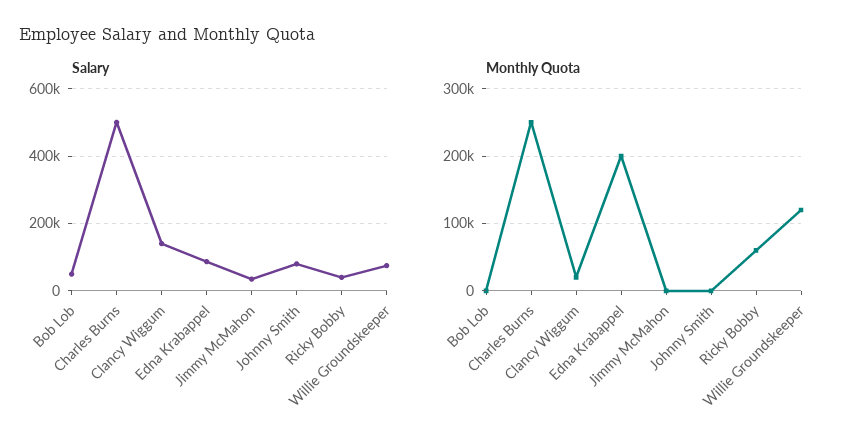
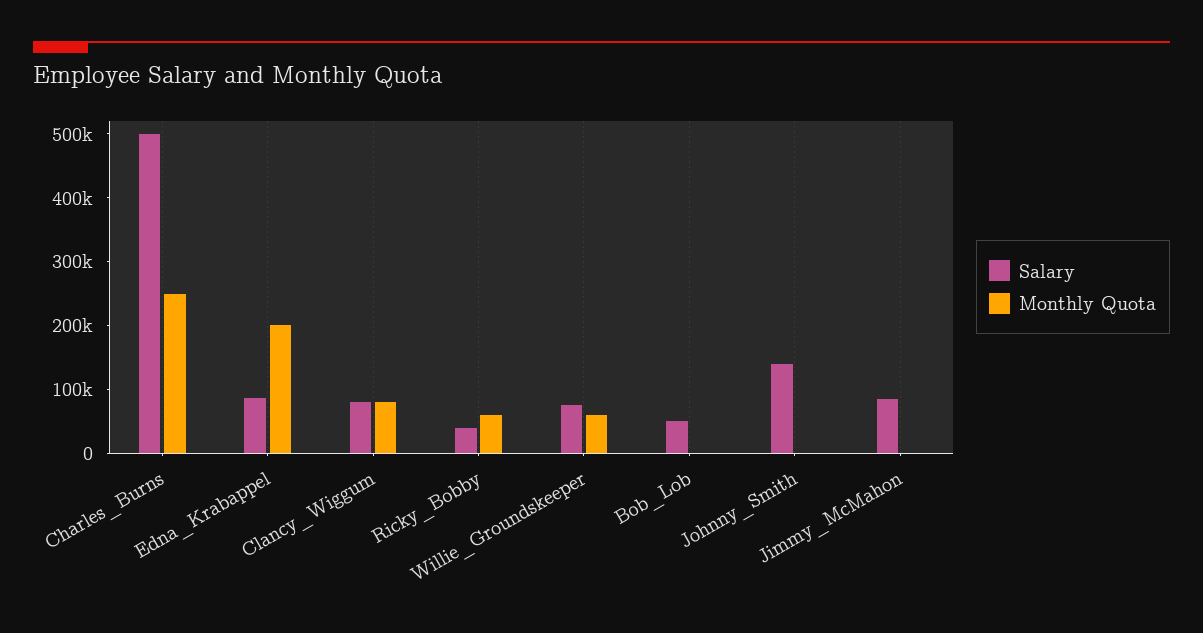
  {
    "Salary": {
      "Bob Lob": 60000,
      "Charles Burns": 500000,
-     "Clancy Wiggum": 140000,
+     "Clancy Wiggum": 80000,
      "Edna Krabappel": 80000,
-     "Jimmy McMahon": 40000,
+     "Jimmy McMahon": 80000,
-     "Johnny Smith": 80000,
+     "Johnny Smith": 140000,
      "Ricky Bobby": 40000,
      "Willie Groundskeeper": 80000
    },
    "Monthly Quota": {
      "Bob Lob": 0,
      "Charles Burns": 250000,
-     "Clancy Wiggum": 20000,
+     "Clancy Wiggum": 80000,
      "Edna Krabappel": 200000,
      "Jimmy McMahon": 0,
      "Johnny Smith": 0,
      "Ricky Bobby": 60000,
-     "Willie Groundskeeper": 120000
+     "Willie Groundskeeper": 60000
    }
  }

